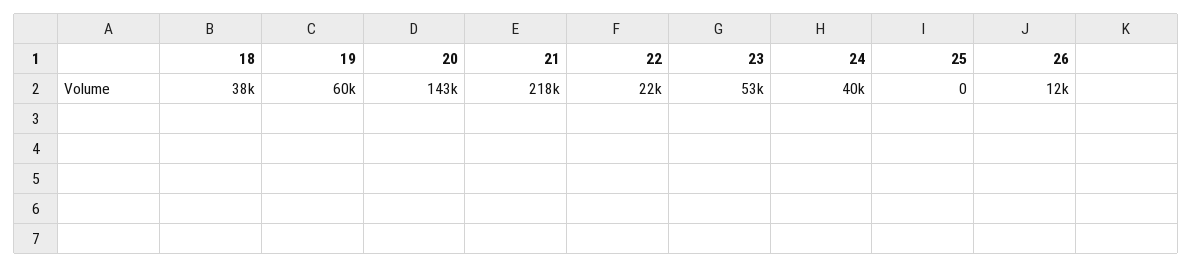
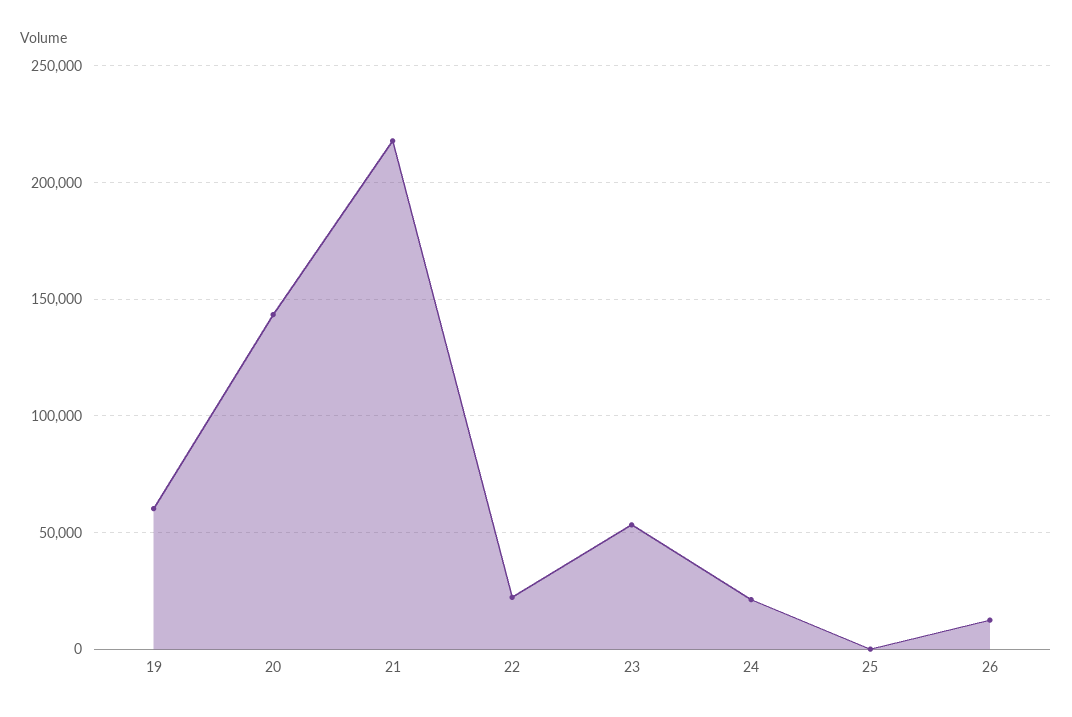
  {
-   "18": 38000,
    "19": 60000,
    "20": 143000,
    "21": 218000,
    "22": 22000,
    "23": 53000,
-   "24": 40000,
+   "24": 20000,
    "25": 0,
    "26": 12000
  }

